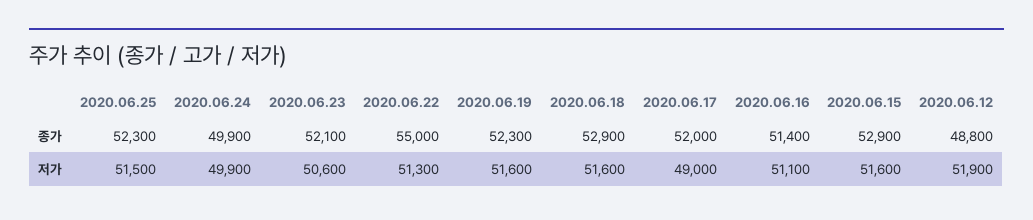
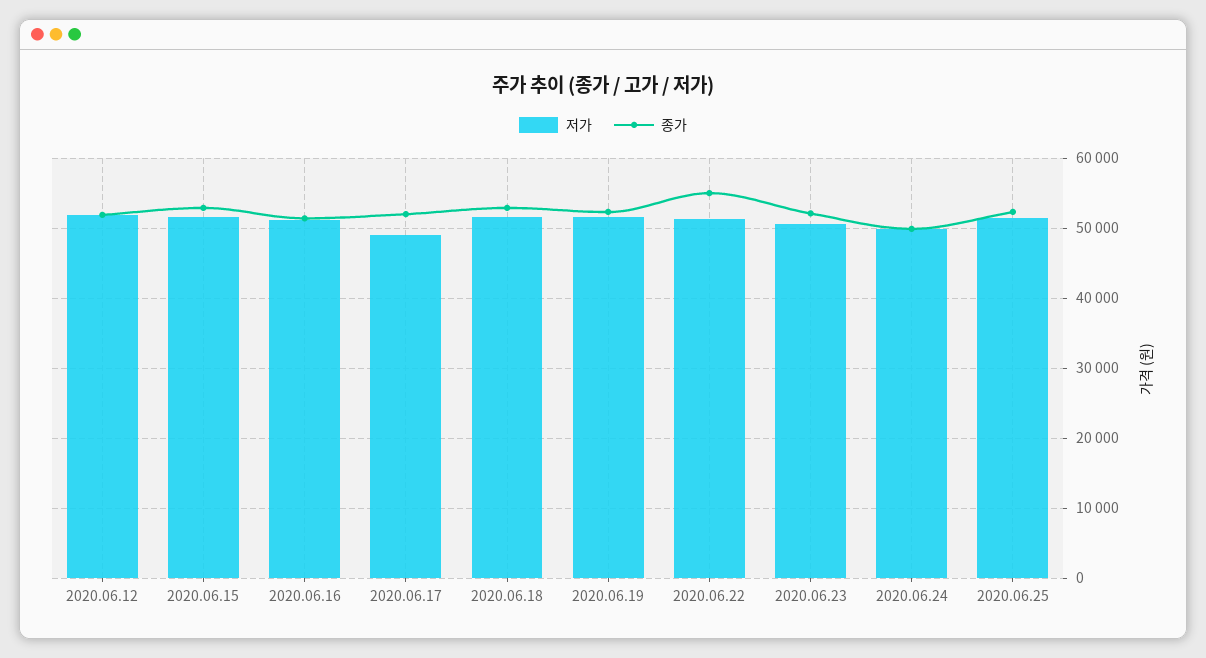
  {
    "종가": {
      "2020.06.25": 52300,
      "2020.06.24": 49900,
      "2020.06.23": 52100,
      "2020.06.22": 55000,
      "2020.06.19": 52300,
      "2020.06.18": 52900,
      "2020.06.17": 52000,
      "2020.06.16": 51400,
      "2020.06.15": 52900,
-     "2020.06.12": 48800
+     "2020.06.12": 52000
    },
    "저가": {
      "2020.06.25": 51500,
      "2020.06.24": 49900,
      "2020.06.23": 50600,
      "2020.06.22": 51300,
      "2020.06.19": 51600,
      "2020.06.18": 51600,
      "2020.06.17": 49000,
      "2020.06.16": 51100,
      "2020.06.15": 51600,
      "2020.06.12": 51900
    }
  }

